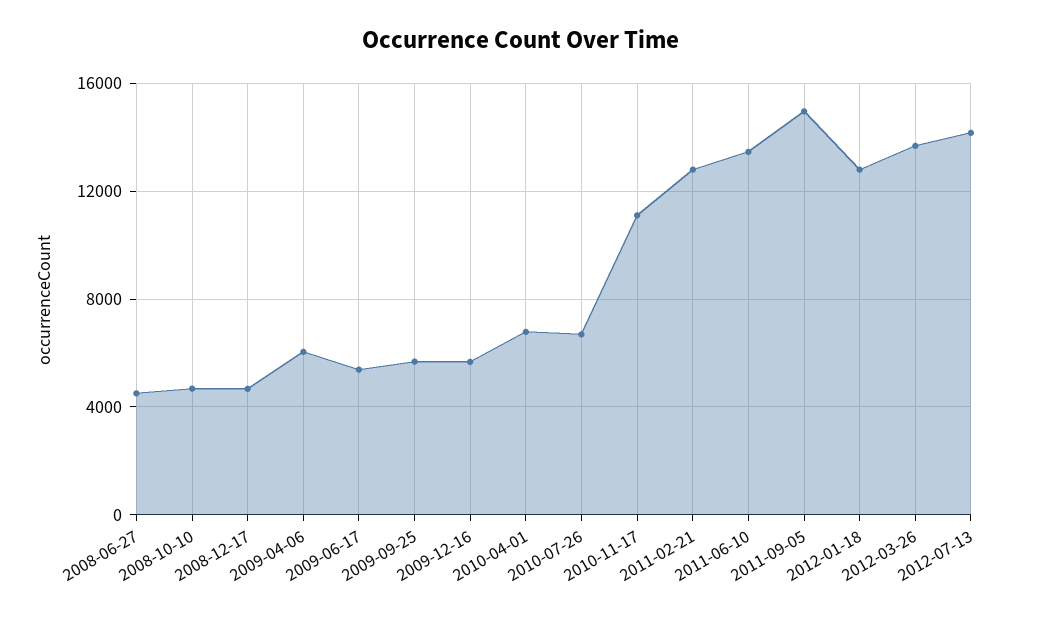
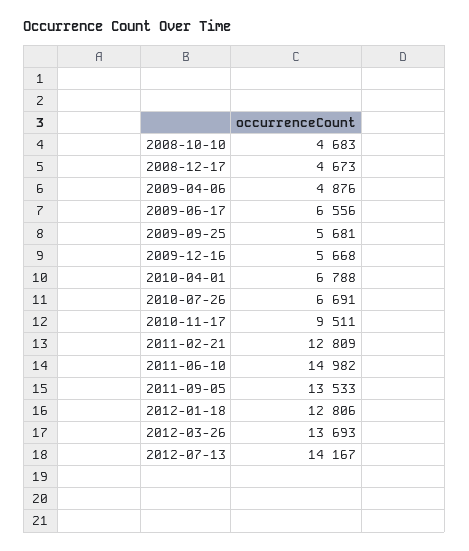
  {
-   "2008-06-27": 4500,
    "2008-10-10": 4683,
    "2008-12-17": 4673,
-   "2009-04-06": 6000,
+   "2009-04-06": 4876,
-   "2009-06-17": 5500,
+   "2009-06-17": 6556,
    "2009-09-25": 5681,
    "2009-12-16": 5668,
    "2010-04-01": 6788,
    "2010-07-26": 6691,
-   "2010-11-17": 11000,
+   "2010-11-17": 9511,
    "2011-02-21": 12809,
-   "2011-06-10": 13500,
+   "2011-06-10": 14982,
-   "2011-09-05": 15000,
+   "2011-09-05": 13533,
    "2012-01-18": 12806,
    "2012-03-26": 13693,
    "2012-07-13": 14167
  }

